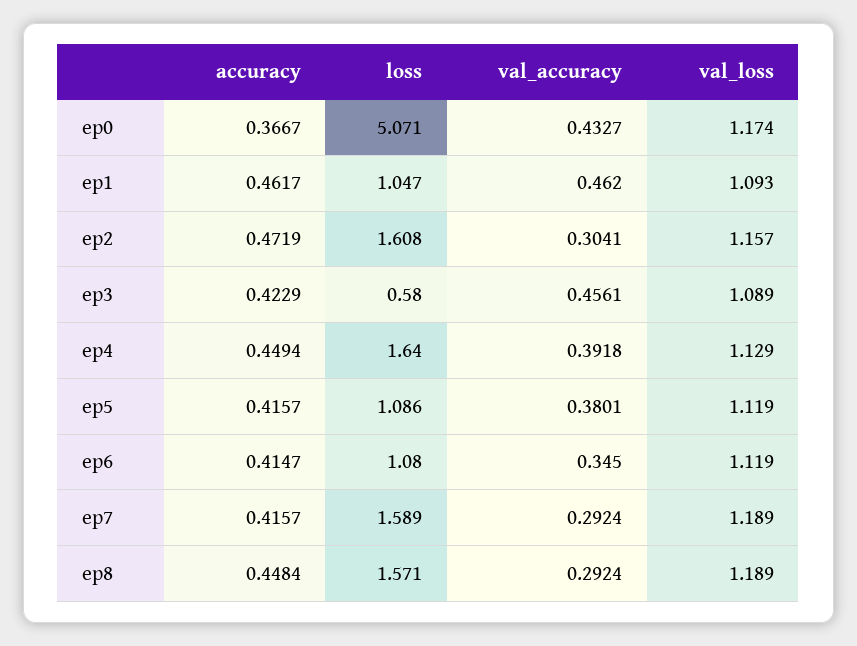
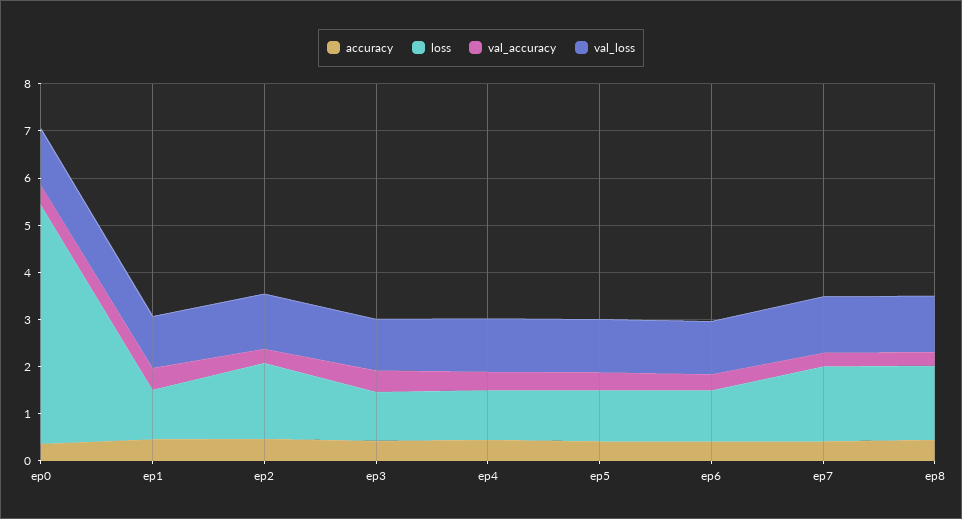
  {
    "accuracy": {
      "ep0": 0.3667,
      "ep1": 0.4617,
      "ep2": 0.4719,
      "ep3": 0.4229,
      "ep4": 0.4494,
      "ep5": 0.4157,
      "ep6": 0.4147,
      "ep7": 0.4157,
      "ep8": 0.4484
    },
    "loss": {
      "ep0": 5.071,
      "ep1": 1.047,
      "ep2": 1.608,
-     "ep3": 0.58,
+     "ep3": 1,
-     "ep4": 1.64,
+     "ep4": 1,
      "ep5": 1.086,
      "ep6": 1.08,
      "ep7": 1.589,
      "ep8": 1.571
    },
    "val_accuracy": {
      "ep0": 0.4327,
      "ep1": 0.462,
      "ep2": 0.3041,
      "ep3": 0.4561,
      "ep4": 0.3918,
      "ep5": 0.3801,
      "ep6": 0.345,
      "ep7": 0.2924,
      "ep8": 0.2924
    },
    "val_loss": {
      "ep0": 1.174,
      "ep1": 1.093,
      "ep2": 1.157,
      "ep3": 1.089,
      "ep4": 1.129,
      "ep5": 1.119,
      "ep6": 1.119,
      "ep7": 1.189,
      "ep8": 1.189
    }
  }

